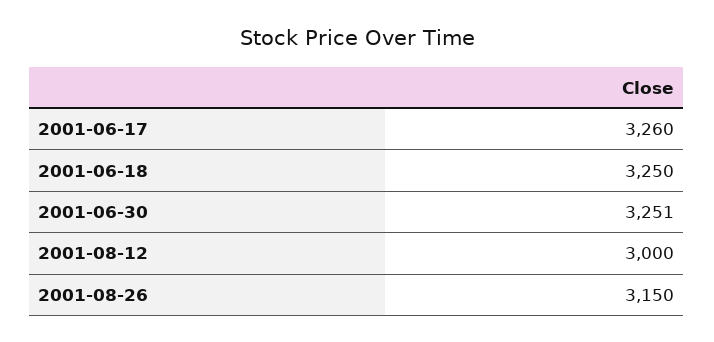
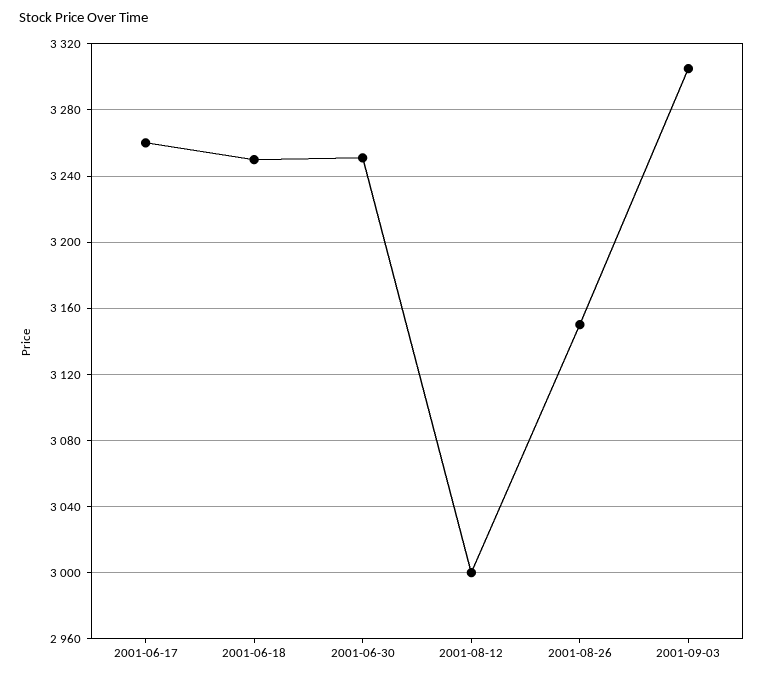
  {
    "2001-06-17": 3260,
    "2001-06-18": 3250,
    "2001-06-30": 3251,
    "2001-08-12": 3000,
-   "2001-08-26": 3150
+   "2001-08-26": 3150,
+   "2001-09-03": 3305
  }

